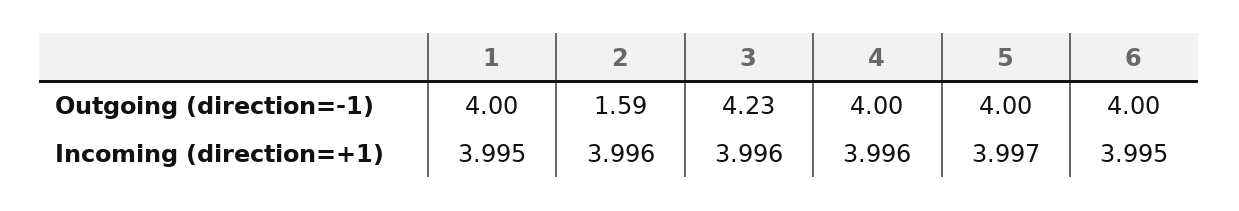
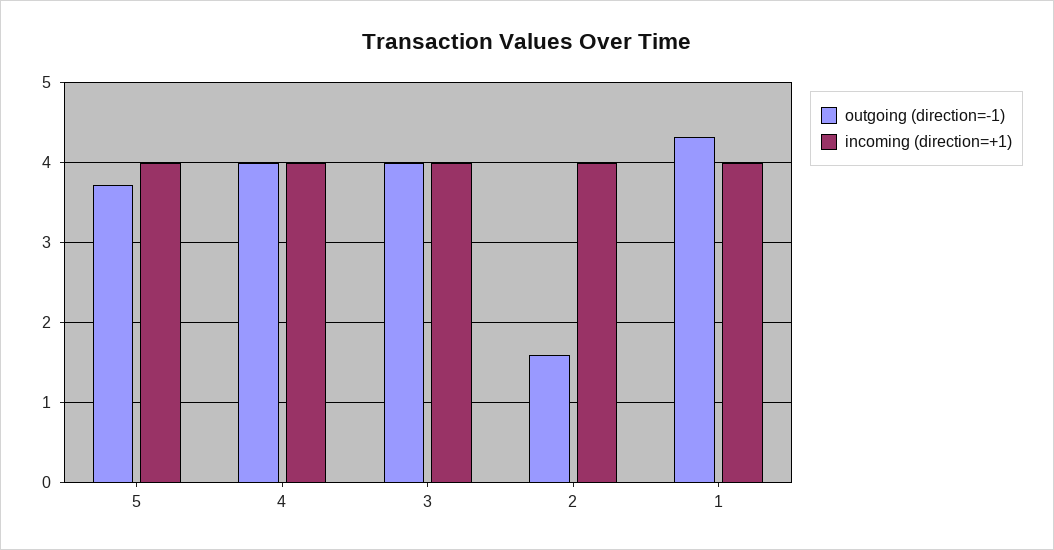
  {
    "Outgoing (direction=-1)": {
-     "1": 4,
+     "1": 4.3,
      "2": 1.59,
-     "3": 4.23,
+     "3": 4,
      "4": 4,
-     "5": 4,
+     "5": 3.7
-     "6": 4
    },
    "Incoming (direction=+1)": {
      "1": 3.995,
      "2": 3.996,
      "3": 3.996,
      "4": 3.996,
-     "5": 3.997,
+     "5": 3.997
-     "6": 3.995
    }
  }

